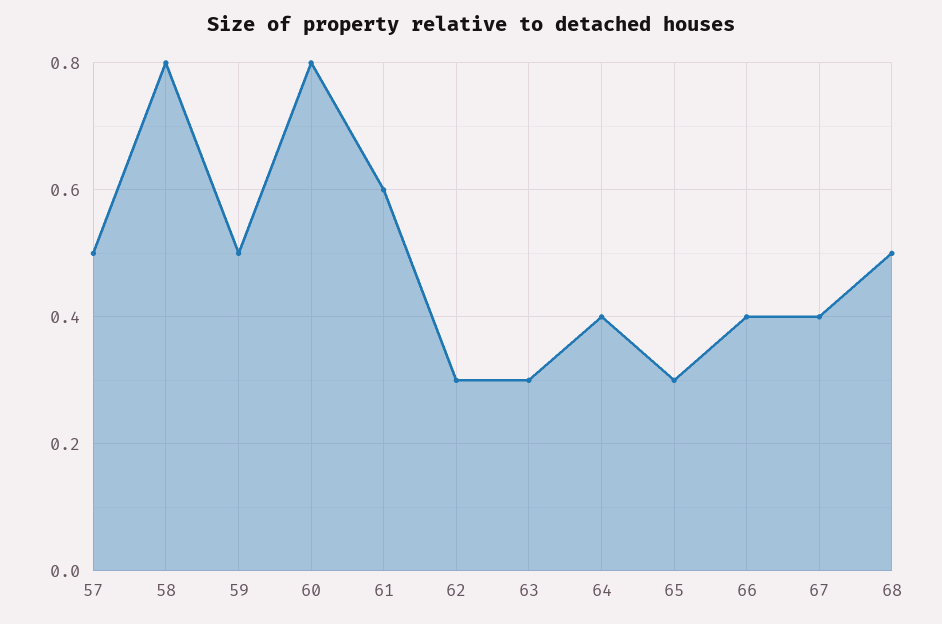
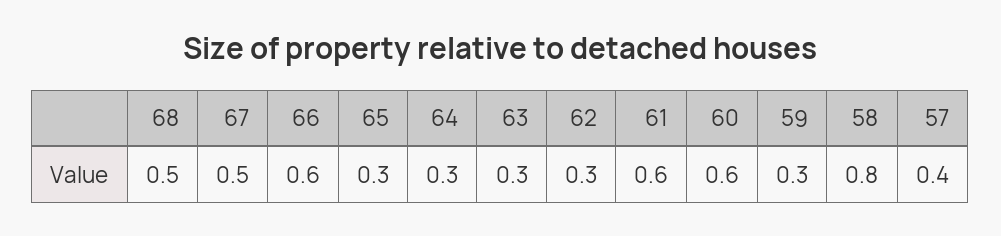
  {
-   "57": 0.5,
+   "57": 0.4,
    "58": 0.8,
-   "59": 0.5,
+   "59": 0.3,
-   "60": 0.8,
+   "60": 0.6,
    "61": 0.6,
    "62": 0.3,
    "63": 0.3,
-   "64": 0.4,
+   "64": 0.3,
    "65": 0.3,
-   "66": 0.4,
+   "66": 0.6,
-   "67": 0.4,
+   "67": 0.5,
    "68": 0.5
  }

